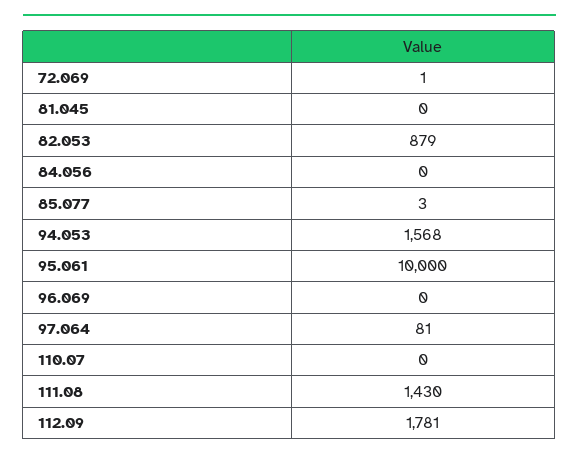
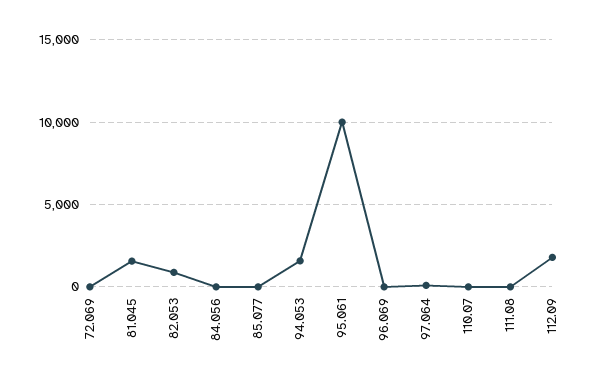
  {
    "72.069": 1,
-   "81.045": 0,
+   "81.045": 1500,
    "82.053": 879,
    "84.056": 0,
    "85.077": 3,
    "94.053": 1568,
    "95.061": 10000,
    "96.069": 0,
    "97.064": 81,
    "110.07": 0,
-   "111.08": 1430,
+   "111.08": 0,
    "112.09": 1781
  }

